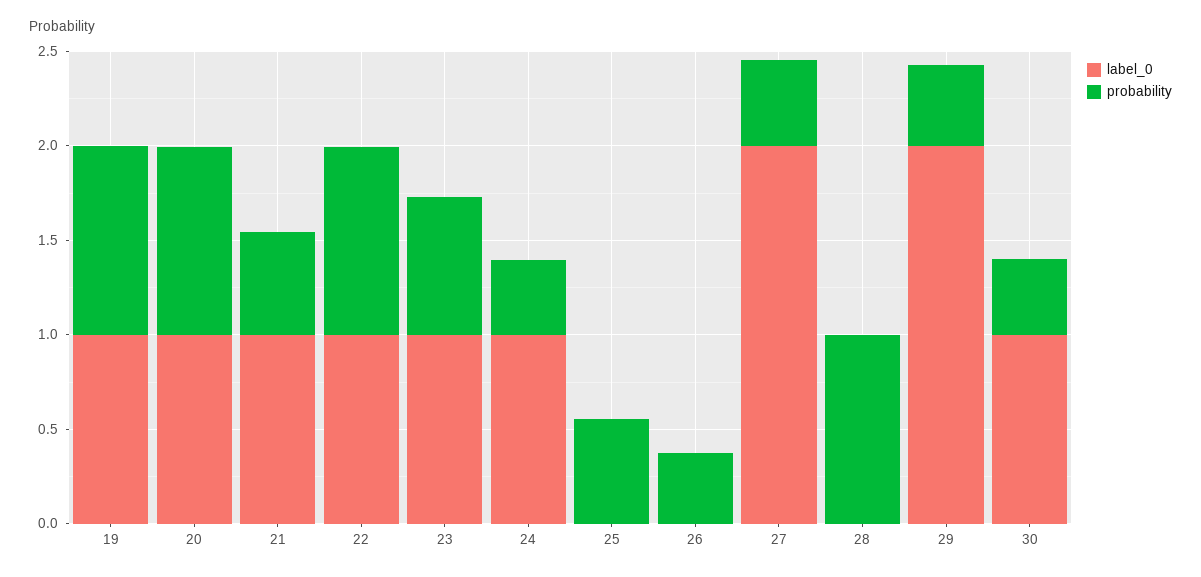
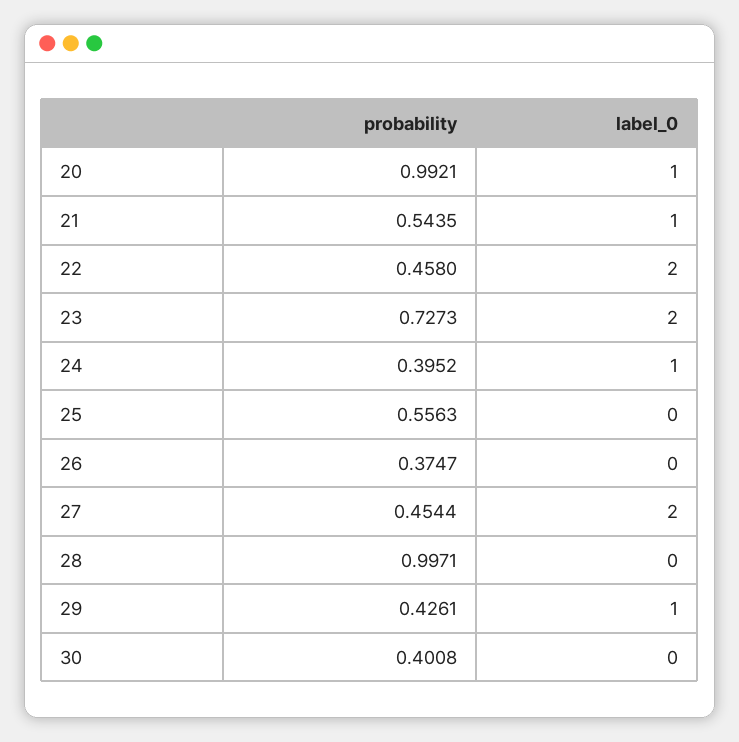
  {
    "label_0": {
-     "19": 1,
      "20": 1,
      "21": 1,
-     "22": 1,
+     "22": 2,
-     "23": 1,
+     "23": 2,
      "24": 1,
      "25": 0,
      "26": 0,
      "27": 2,
      "28": 0,
-     "29": 2,
+     "29": 1,
-     "30": 1
+     "30": 0
    },
    "probability": {
-     "19": 1,
      "20": 0.9921,
      "21": 0.5435,
-     "22": 1,
+     "22": 0.458,
      "23": 0.7273,
      "24": 0.3952,
      "25": 0.5563,
      "26": 0.3747,
      "27": 0.4544,
      "28": 0.9971,
      "29": 0.4261,
      "30": 0.4008
    }
  }

